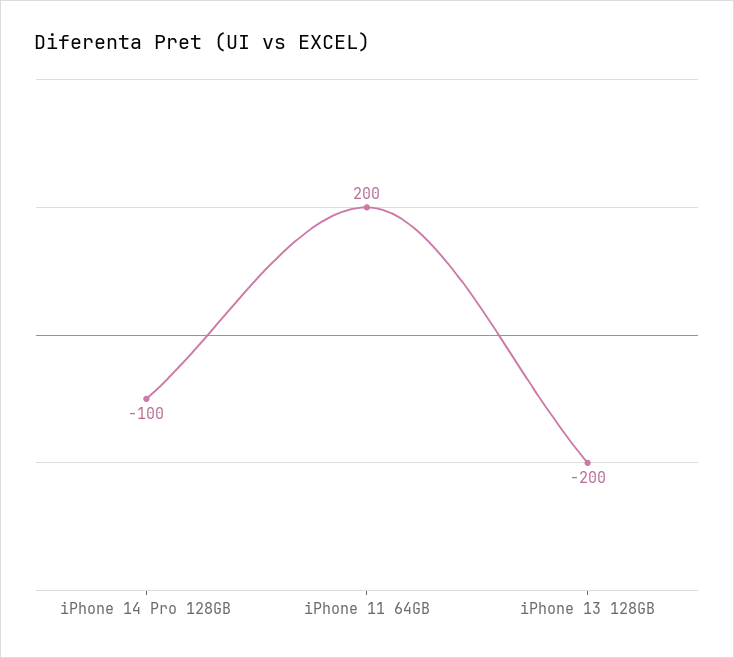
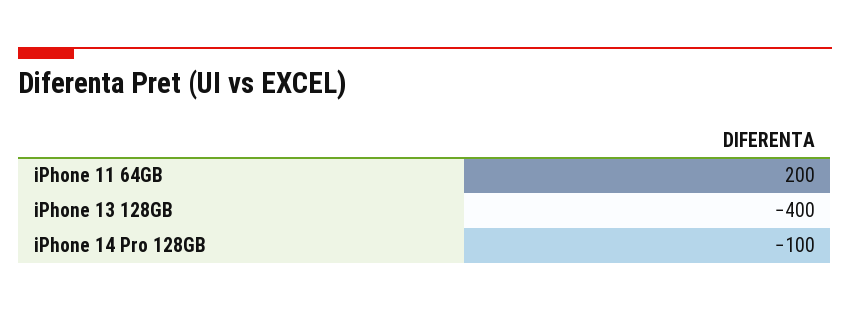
  {
    "iPhone 14 Pro 128GB": -100,
    "iPhone 11 64GB": 200,
-   "iPhone 13 128GB": -200
+   "iPhone 13 128GB": -400
  }

